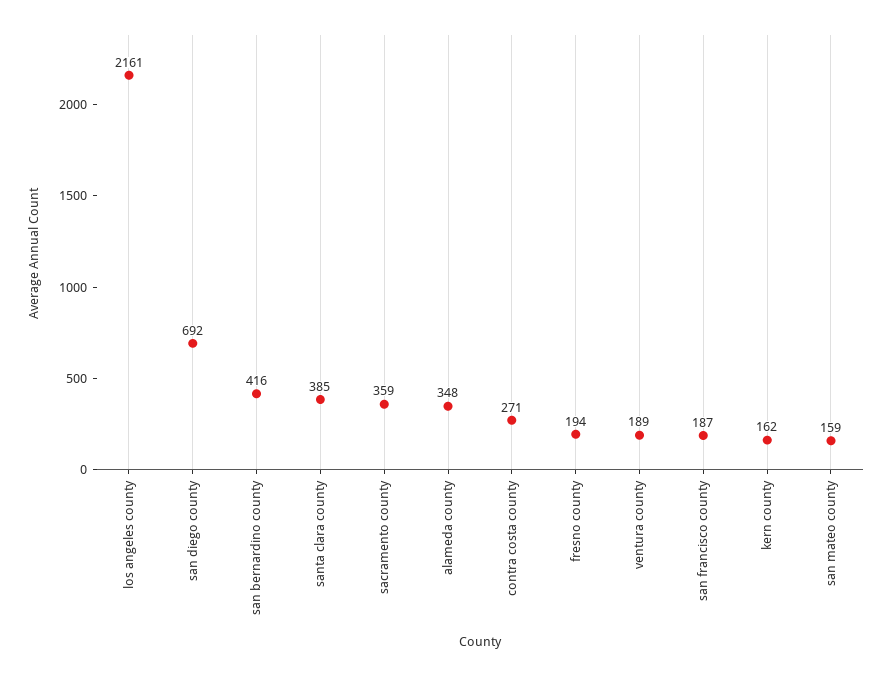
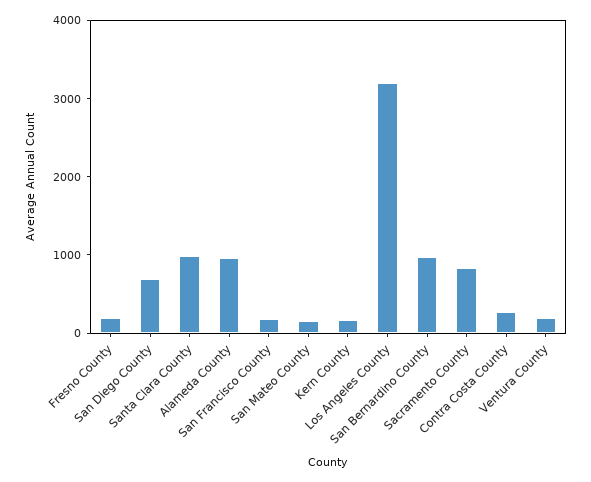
  {
-   "los angeles county": 2161,
+   "los angeles county": 3200,
    "san diego county": 692,
-   "san bernardino county": 416,
+   "san bernardino county": 1000,
-   "santa clara county": 385,
+   "santa clara county": 1000,
-   "sacramento county": 359,
+   "sacramento county": 800,
-   "alameda county": 348,
+   "alameda county": 1000,
    "contra costa county": 271,
    "fresno county": 194,
    "ventura county": 189,
    "san francisco county": 187,
    "kern county": 162,
    "san mateo county": 159
  }

